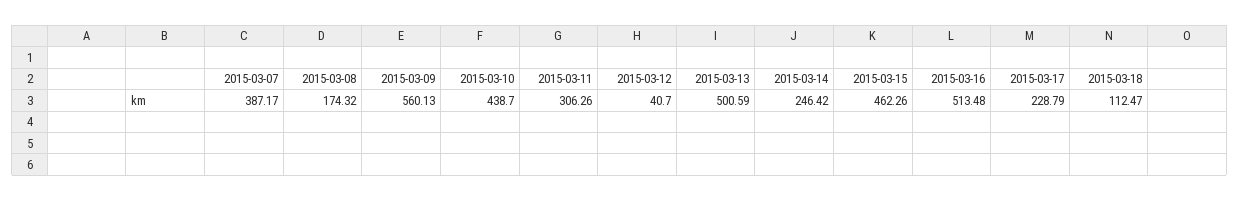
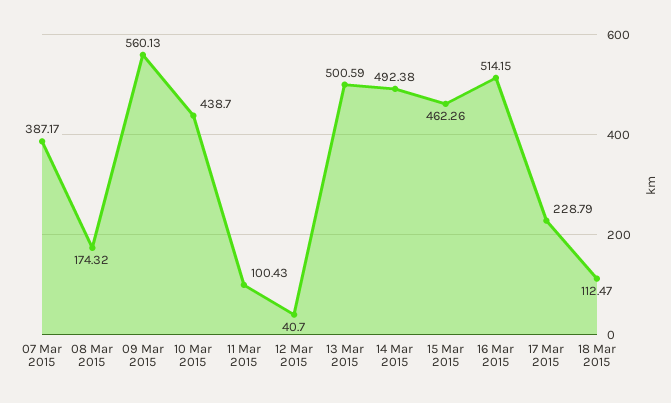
  {
    "2015-03-07": 387.17,
    "2015-03-08": 174.32,
    "2015-03-09": 560.13,
    "2015-03-10": 438.7,
-   "2015-03-11": 306.26,
+   "2015-03-11": 100.43,
    "2015-03-12": 40.7,
    "2015-03-13": 500.59,
-   "2015-03-14": 246.42,
+   "2015-03-14": 492.38,
    "2015-03-15": 462.26,
-   "2015-03-16": 513.48,
+   "2015-03-16": 514.15,
    "2015-03-17": 228.79,
    "2015-03-18": 112.47
  }

